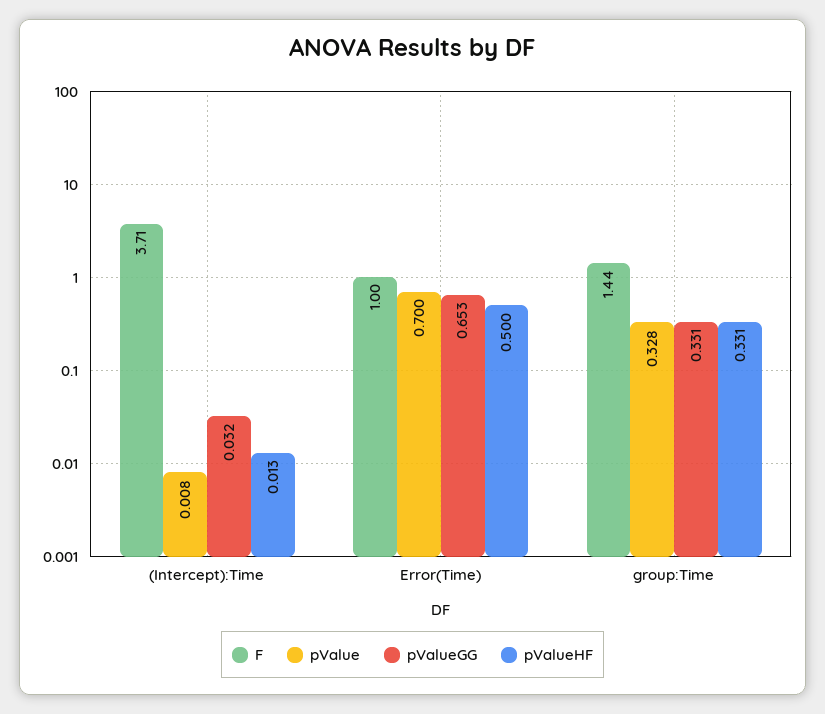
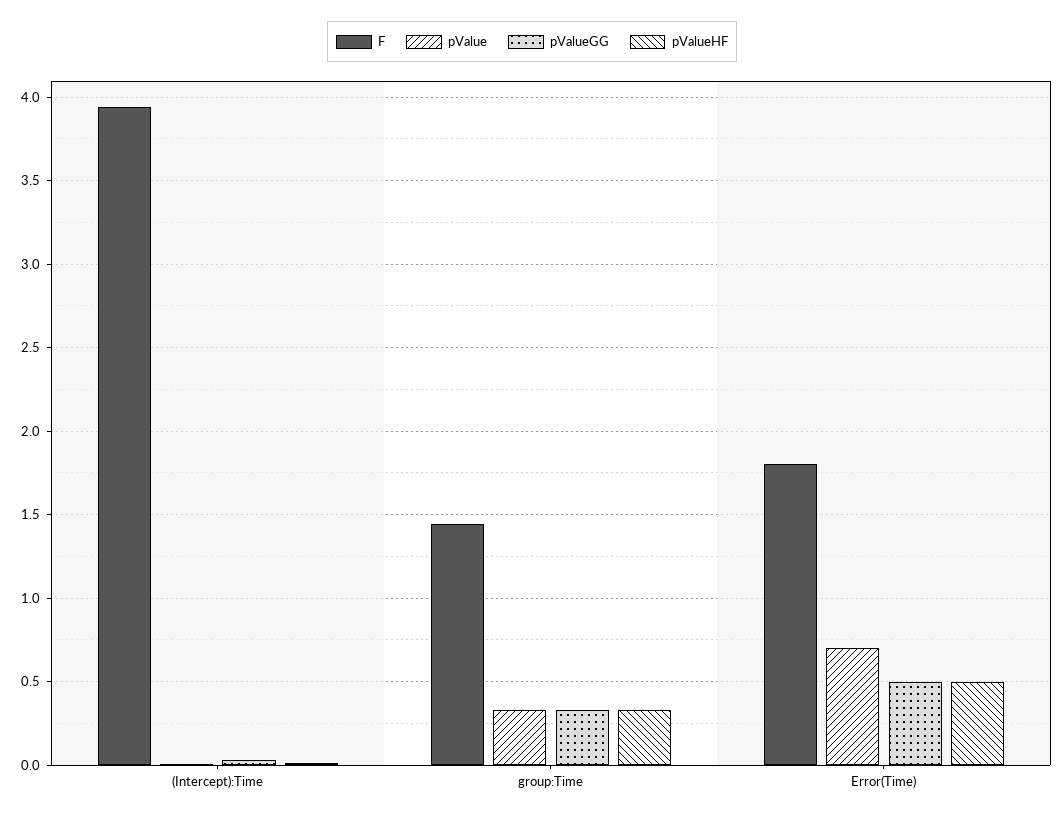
  {
    "F": {
-     "(Intercept):Time": 3.71,
+     "(Intercept):Time": 3.95,
-     "Error(Time)": 1,
+     "Error(Time)": 1.8,
      "group:Time": 1.44
    },
    "pValue": {
      "(Intercept):Time": 0.008,
      "Error(Time)": 0.7,
      "group:Time": 0.328
    },
    "pValueGG": {
      "(Intercept):Time": 0.032,
-     "Error(Time)": 0.653,
+     "Error(Time)": 0.5,
      "group:Time": 0.331
    },
    "pValueHF": {
      "(Intercept):Time": 0.013,
      "Error(Time)": 0.5,
      "group:Time": 0.331
    }
  }

